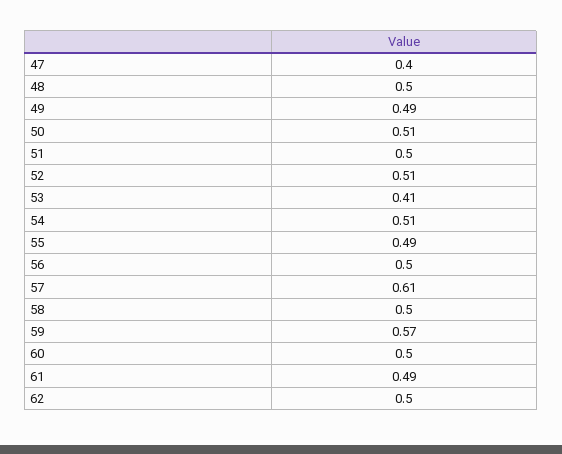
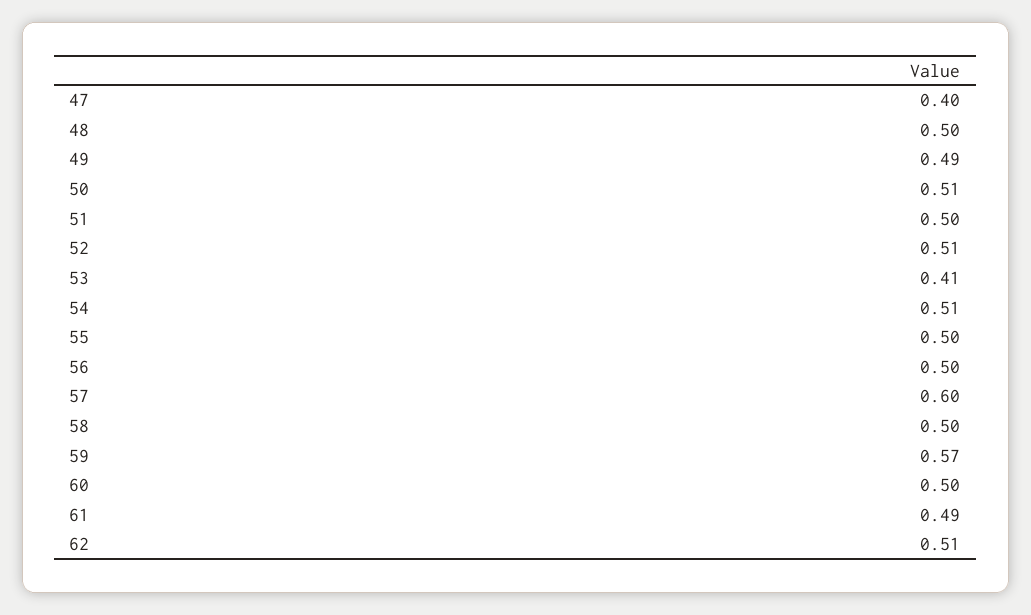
  {
    "47": 0.4,
    "48": 0.5,
    "49": 0.49,
    "50": 0.51,
    "51": 0.5,
    "52": 0.51,
    "53": 0.41,
    "54": 0.51,
-   "55": 0.49,
+   "55": 0.5,
    "56": 0.5,
-   "57": 0.61,
+   "57": 0.6,
    "58": 0.5,
    "59": 0.57,
    "60": 0.5,
    "61": 0.49,
-   "62": 0.5
+   "62": 0.51
  }

